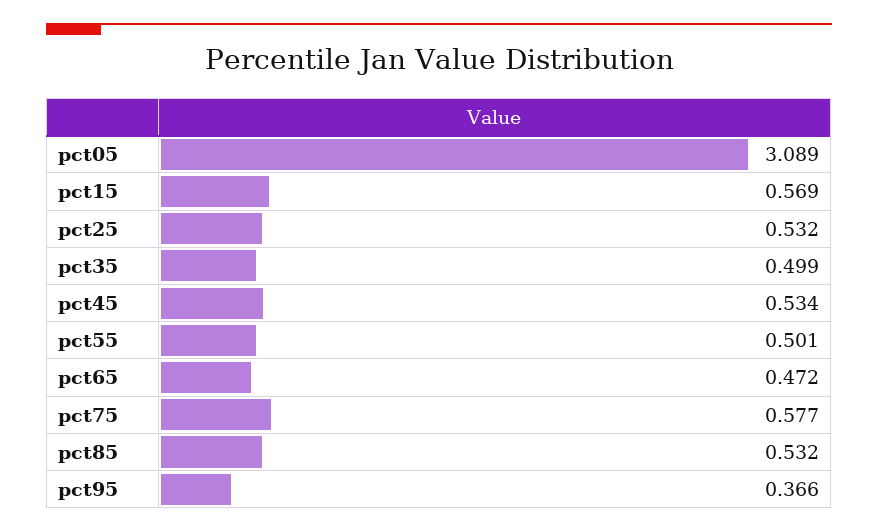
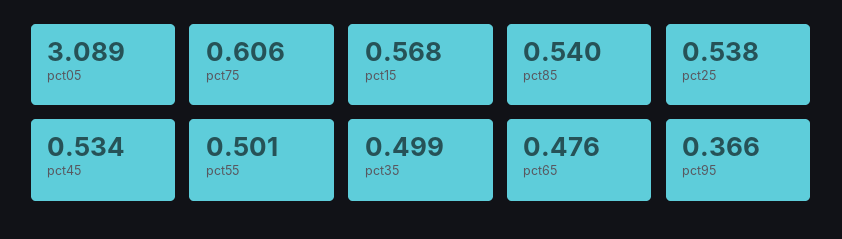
  {
    "pct05": 3.089,
-   "pct15": 0.569,
+   "pct15": 0.568,
-   "pct25": 0.532,
+   "pct25": 0.538,
    "pct35": 0.499,
    "pct45": 0.534,
    "pct55": 0.501,
-   "pct65": 0.472,
+   "pct65": 0.476,
-   "pct75": 0.577,
+   "pct75": 0.606,
-   "pct85": 0.532,
+   "pct85": 0.54,
    "pct95": 0.366
  }

